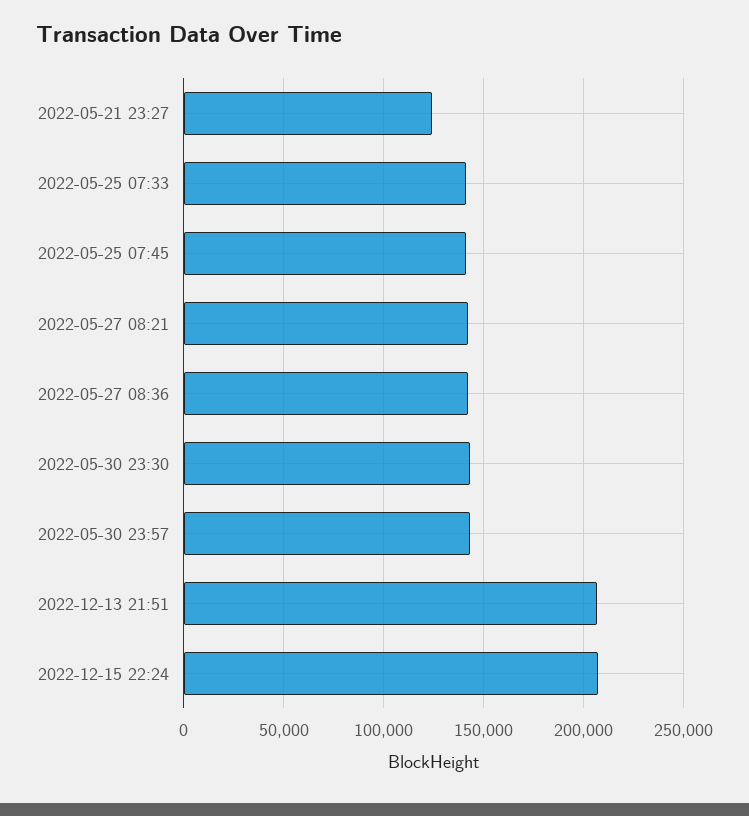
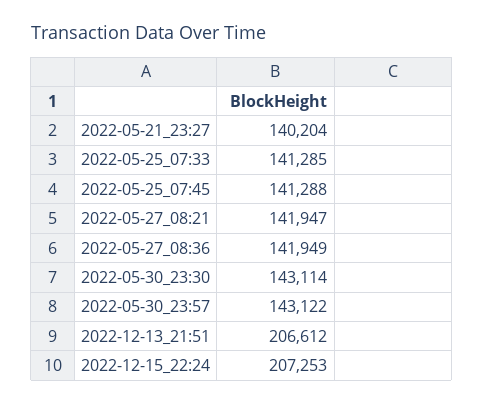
  {
-   "2022-05-21 23:27": 125000,
+   "2022-05-21 23:27": 140204,
    "2022-05-25 07:33": 141285,
    "2022-05-25 07:45": 141288,
    "2022-05-27 08:21": 141947,
    "2022-05-27 08:36": 141949,
    "2022-05-30 23:30": 143114,
    "2022-05-30 23:57": 143122,
    "2022-12-13 21:51": 206612,
    "2022-12-15 22:24": 207253
  }

